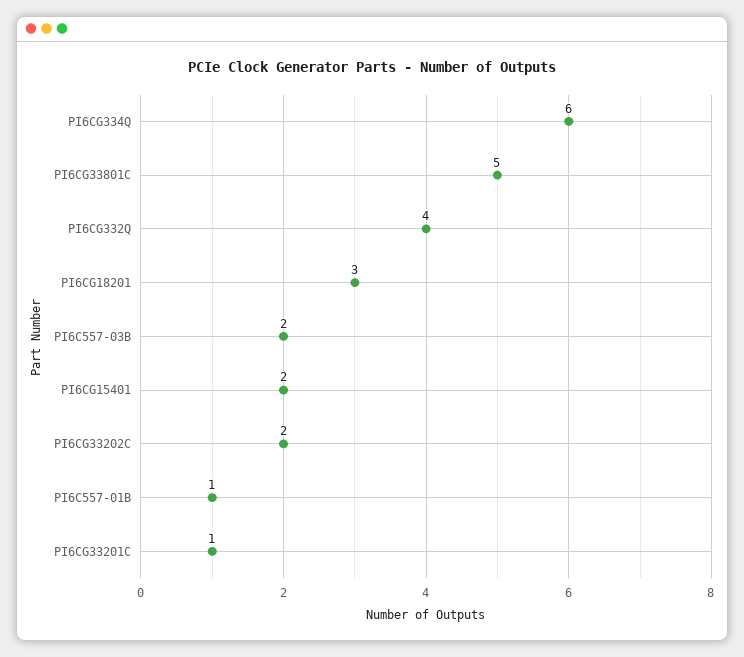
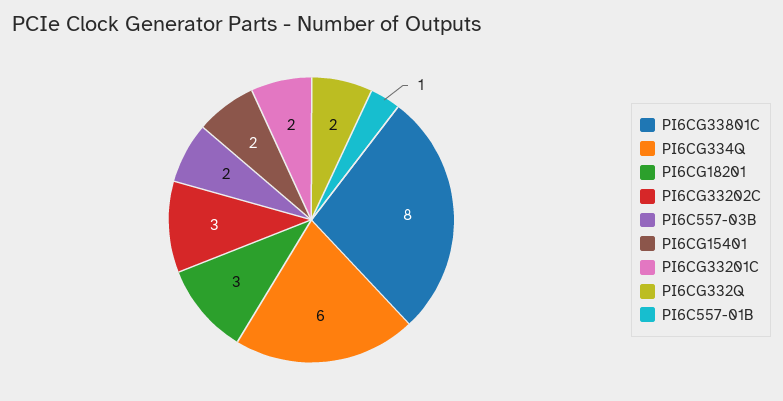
  {
    "PI6CG334Q": 6,
-   "PI6CG33801C": 5,
+   "PI6CG33801C": 8,
-   "PI6CG332Q": 4,
+   "PI6CG332Q": 2,
    "PI6CG18201": 3,
    "PI6C557-03B": 2,
    "PI6CG15401": 2,
-   "PI6CG33202C": 2,
+   "PI6CG33202C": 3,
    "PI6C557-01B": 1,
-   "PI6CG33201C": 1
+   "PI6CG33201C": 2
  }

